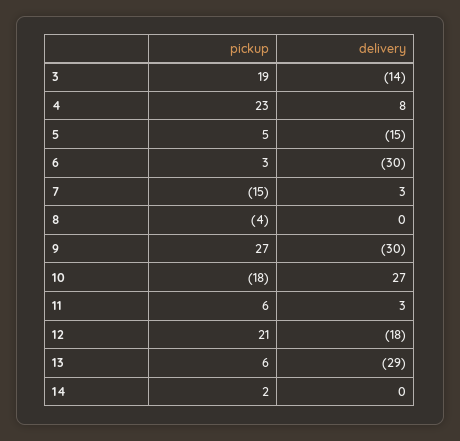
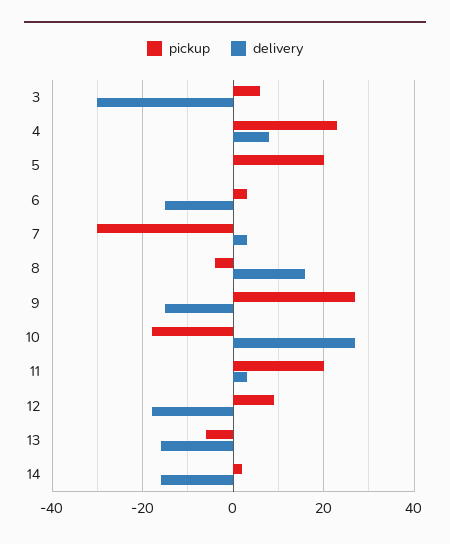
  {
    "pickup": {
-     "3": 19,
+     "3": 5,
      "4": 23,
-     "5": 5,
+     "5": 20,
      "6": 3,
-     "7": -15,
+     "7": -30,
      "8": -4,
      "9": 27,
      "10": -18,
-     "11": 6,
+     "11": 20,
-     "12": 21,
+     "12": 10,
-     "13": 6,
+     "13": -5,
      "14": 2
    },
    "delivery": {
-     "3": -14,
+     "3": -30,
      "4": 8,
-     "5": -15,
+     "5": 0,
-     "6": -30,
+     "6": -15,
      "7": 3,
-     "8": 0,
+     "8": 15,
-     "9": -30,
+     "9": -15,
      "10": 27,
      "11": 3,
      "12": -18,
-     "13": -29,
+     "13": -15,
-     "14": 0
+     "14": -15
    }
  }

